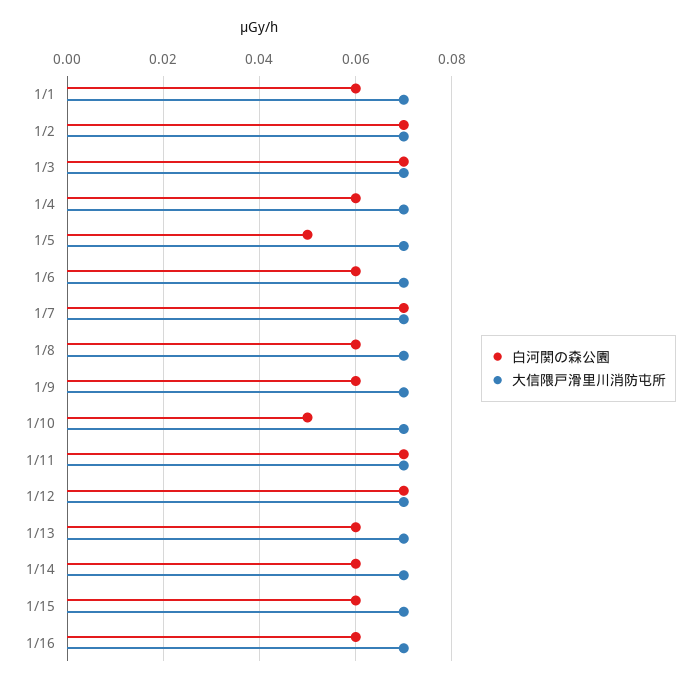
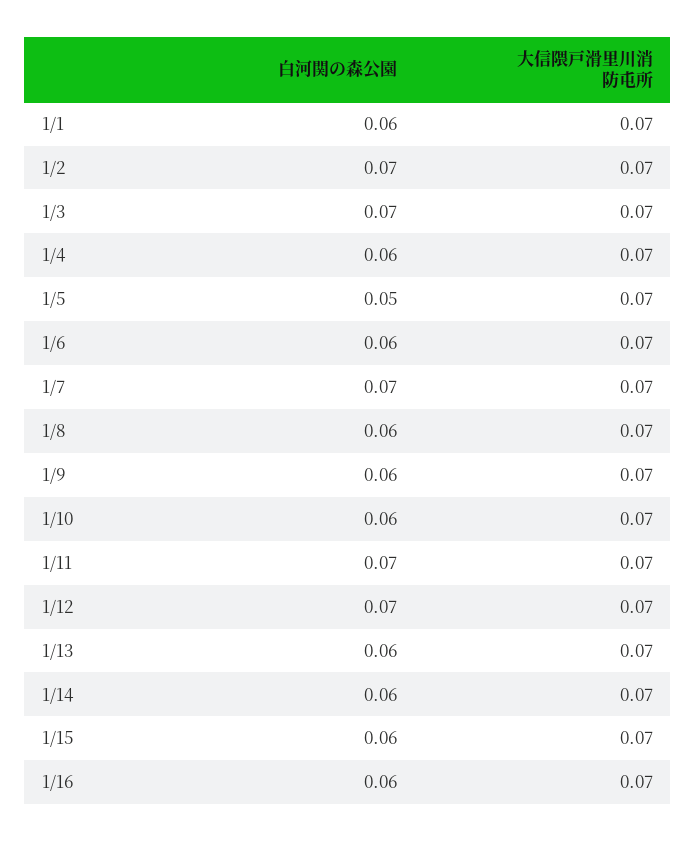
  {
    "白河関の森公園": {
      "1/1": 0.06,
      "1/2": 0.07,
      "1/3": 0.07,
      "1/4": 0.06,
      "1/5": 0.05,
      "1/6": 0.06,
      "1/7": 0.07,
      "1/8": 0.06,
      "1/9": 0.06,
-     "1/10": 0.05,
+     "1/10": 0.06,
      "1/11": 0.07,
      "1/12": 0.07,
      "1/13": 0.06,
      "1/14": 0.06,
      "1/15": 0.06,
      "1/16": 0.06
    },
    "大信隈戸滑里川消防屯所": {
      "1/1": 0.07,
      "1/2": 0.07,
      "1/3": 0.07,
      "1/4": 0.07,
      "1/5": 0.07,
      "1/6": 0.07,
      "1/7": 0.07,
      "1/8": 0.07,
      "1/9": 0.07,
      "1/10": 0.07,
      "1/11": 0.07,
      "1/12": 0.07,
      "1/13": 0.07,
      "1/14": 0.07,
      "1/15": 0.07,
      "1/16": 0.07
    }
  }

